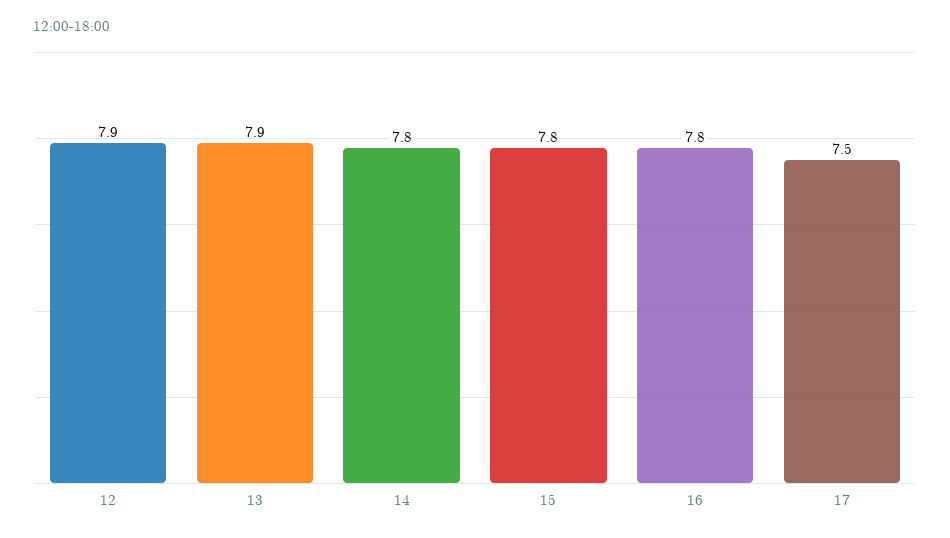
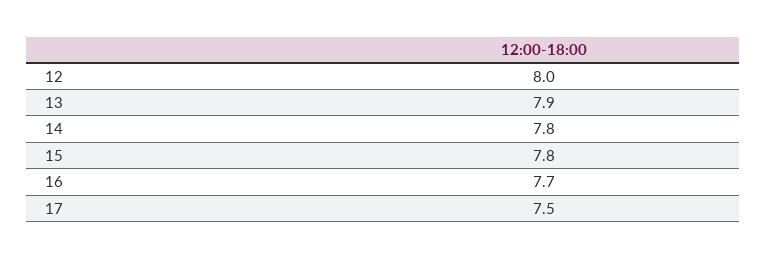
  {
-   "12": 7.9,
+   "12": 8,
    "13": 7.9,
    "14": 7.8,
    "15": 7.8,
-   "16": 7.8,
+   "16": 7.7,
    "17": 7.5
  }

